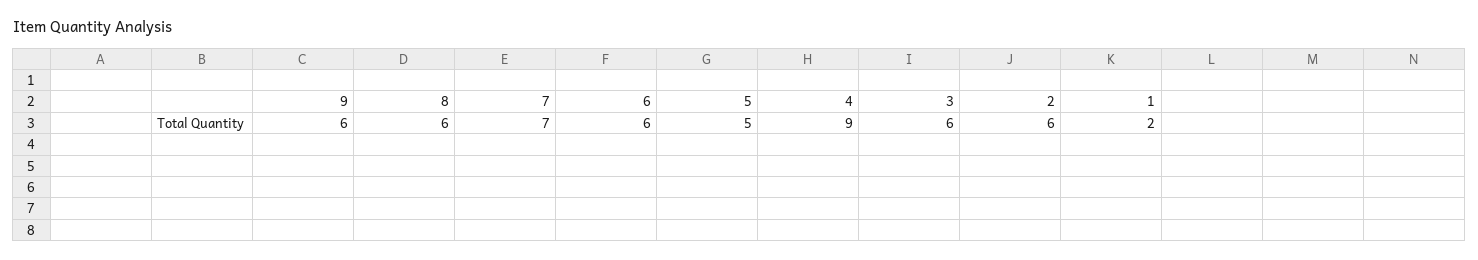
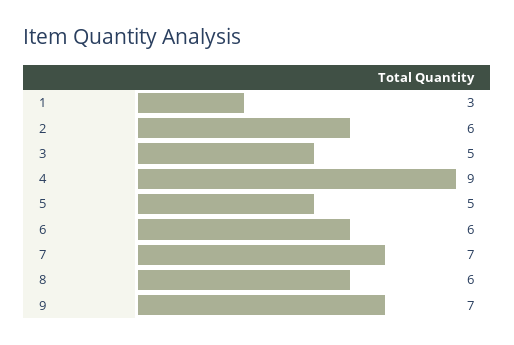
  {
-   "9": 6,
+   "9": 7,
    "8": 6,
    "7": 7,
    "6": 6,
    "5": 5,
    "4": 9,
-   "3": 6,
+   "3": 5,
    "2": 6,
-   "1": 2
+   "1": 3
  }

